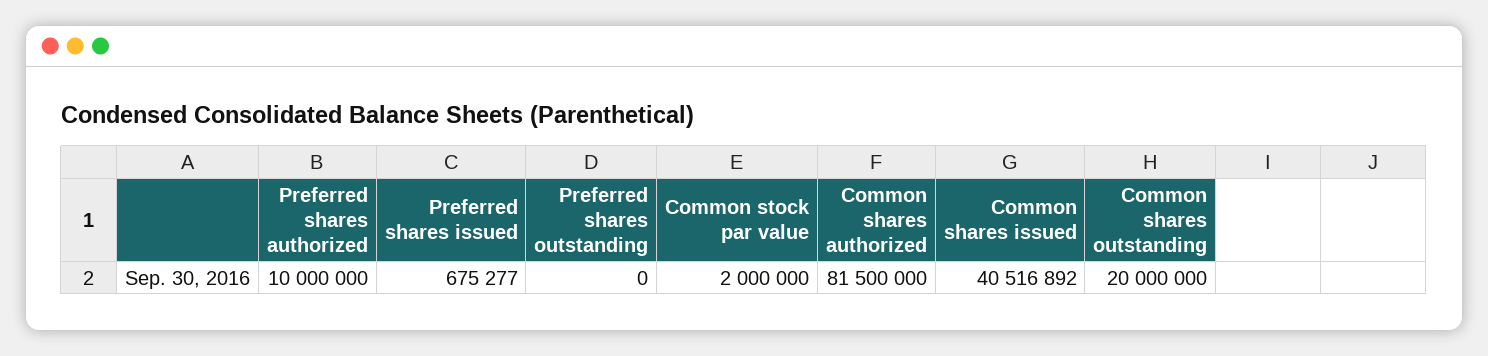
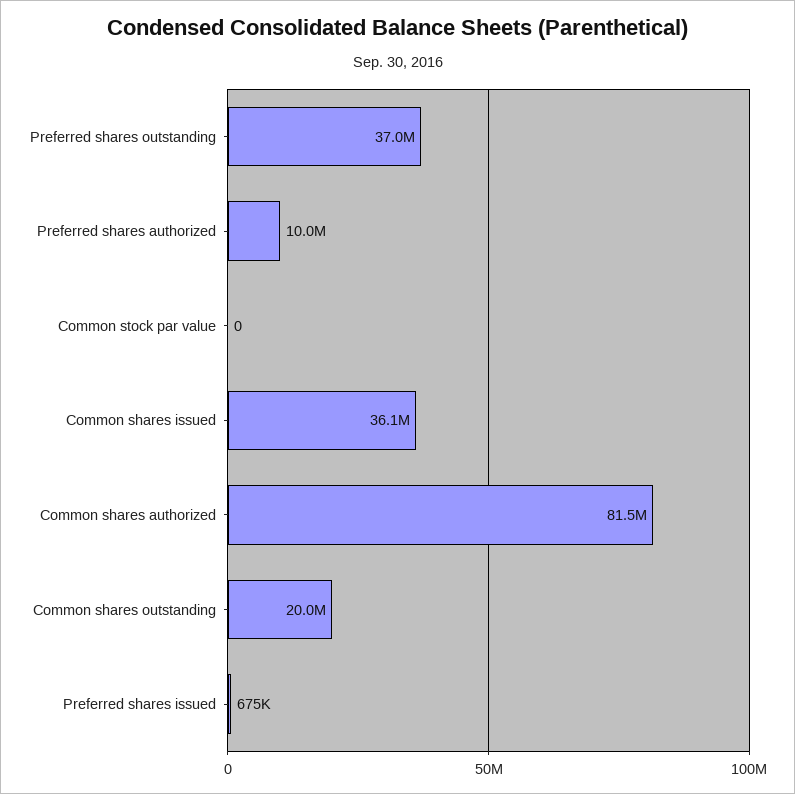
  {
    "Preferred shares authorized": 10000000,
    "Preferred shares issued": 675277,
-   "Preferred shares outstanding": 0,
+   "Preferred shares outstanding": 37000000,
-   "Common stock par value": 2000000,
+   "Common stock par value": 0,
    "Common shares authorized": 81500000,
-   "Common shares issued": 40516892,
+   "Common shares issued": 36100000,
    "Common shares outstanding": 20000000
  }

